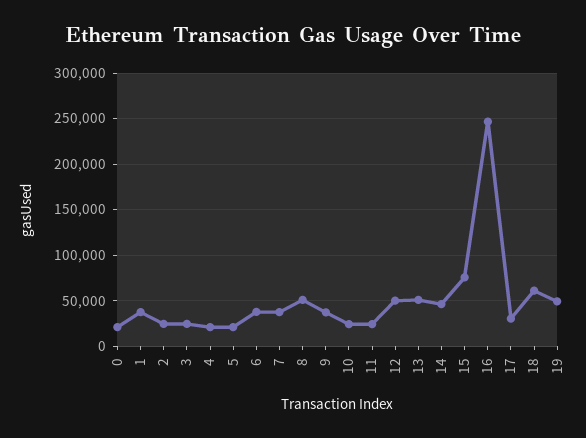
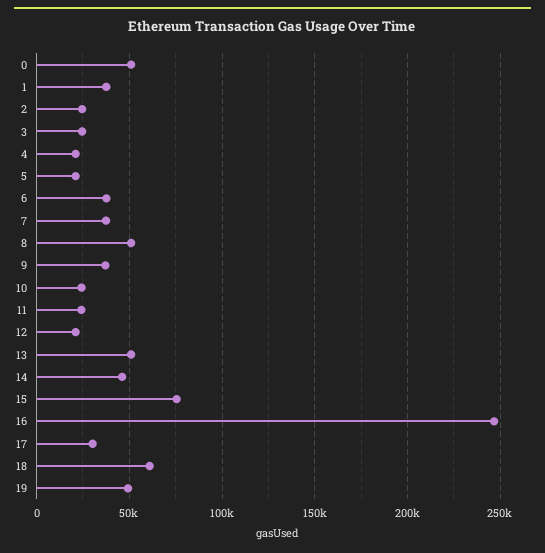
  {
-   "0": 20000,
+   "0": 50000,
    "1": 40000,
    "2": 25000,
    "3": 25000,
    "4": 20000,
    "5": 20000,
    "6": 40000,
    "7": 35000,
    "8": 50000,
    "9": 35000,
    "10": 25000,
    "11": 25000,
-   "12": 50000,
+   "12": 20000,
    "13": 50000,
    "14": 45000,
    "15": 75000,
    "16": 245000,
    "17": 30000,
    "18": 60000,
    "19": 50000
  }

